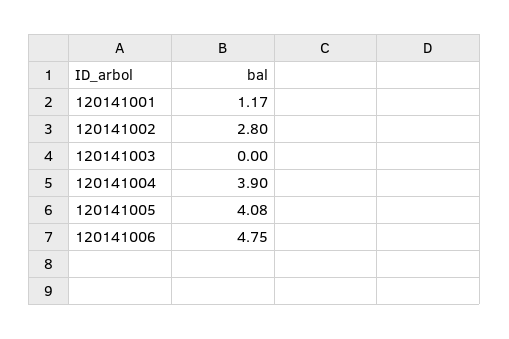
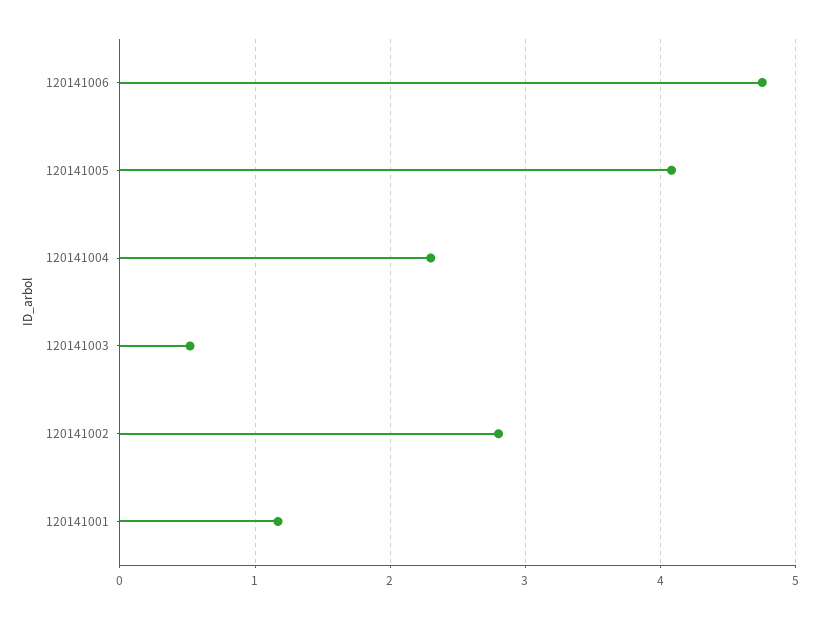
  {
    "120141001": 1.17,
    "120141002": 2.8,
-   "120141003": 0,
+   "120141003": 0.5,
-   "120141004": 3.9,
+   "120141004": 2.3,
    "120141005": 4.08,
    "120141006": 4.75
  }

